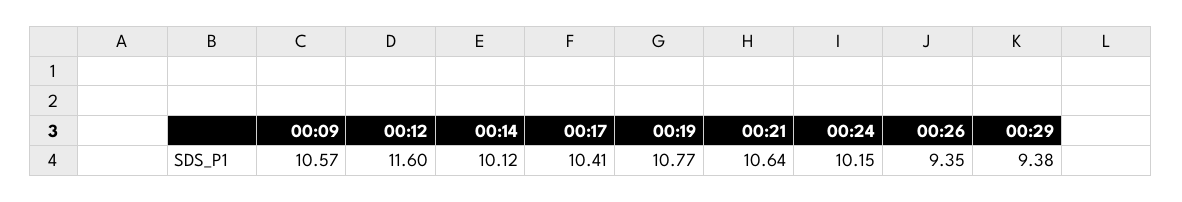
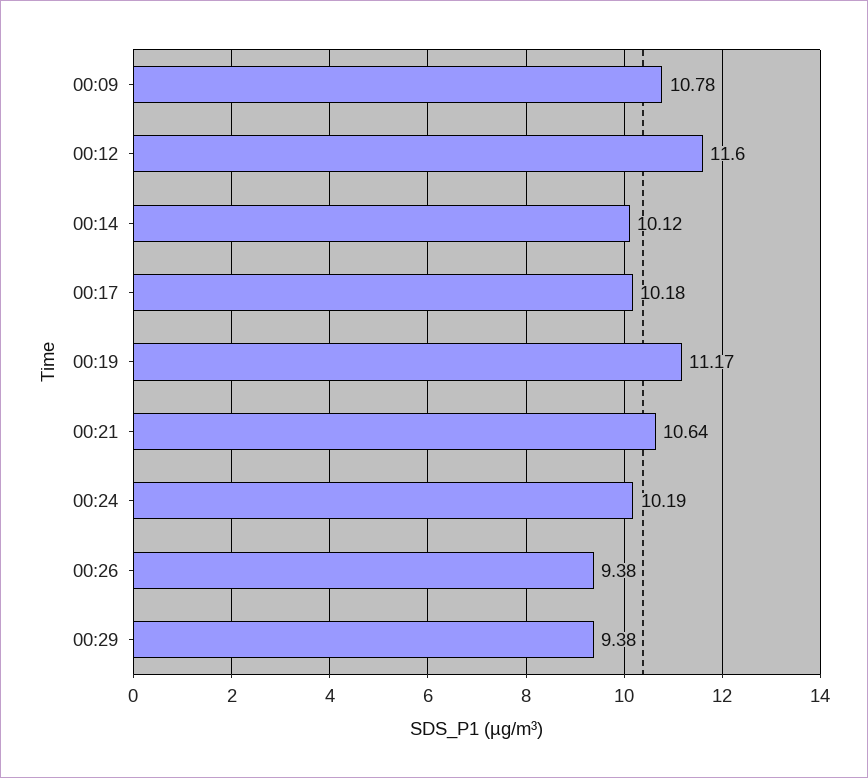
  {
-   "00:09": 10.57,
+   "00:09": 10.78,
    "00:12": 11.6,
    "00:14": 10.12,
-   "00:17": 10.41,
+   "00:17": 10.18,
-   "00:19": 10.77,
+   "00:19": 11.17,
    "00:21": 10.64,
-   "00:24": 10.15,
+   "00:24": 10.19,
-   "00:26": 9.35,
+   "00:26": 9.38,
    "00:29": 9.38
  }

